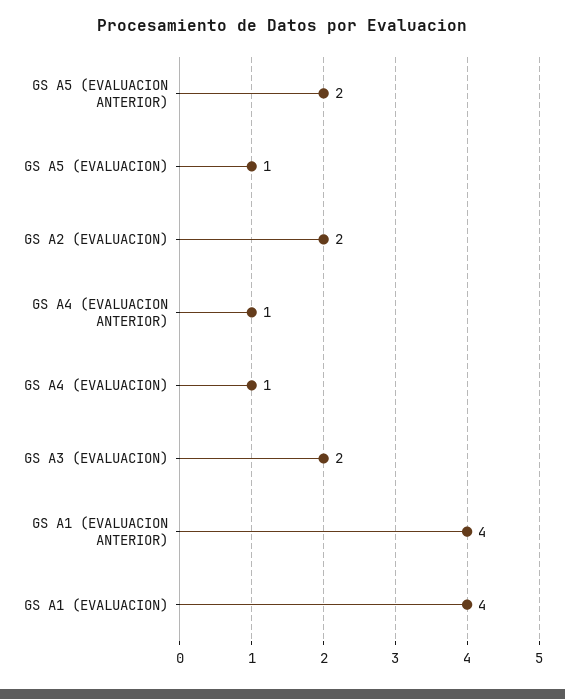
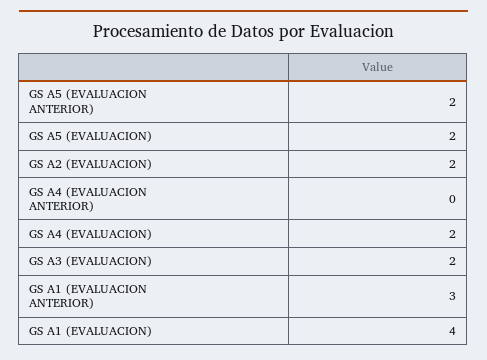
  {
    "GS A5 (EVALUACION ANTERIOR)": 2,
-   "GS A5 (EVALUACION)": 1,
+   "GS A5 (EVALUACION)": 2,
    "GS A2 (EVALUACION)": 2,
-   "GS A4 (EVALUACION ANTERIOR)": 1,
+   "GS A4 (EVALUACION ANTERIOR)": 0,
-   "GS A4 (EVALUACION)": 1,
+   "GS A4 (EVALUACION)": 2,
    "GS A3 (EVALUACION)": 2,
-   "GS A1 (EVALUACION ANTERIOR)": 4,
+   "GS A1 (EVALUACION ANTERIOR)": 3,
    "GS A1 (EVALUACION)": 4
  }

